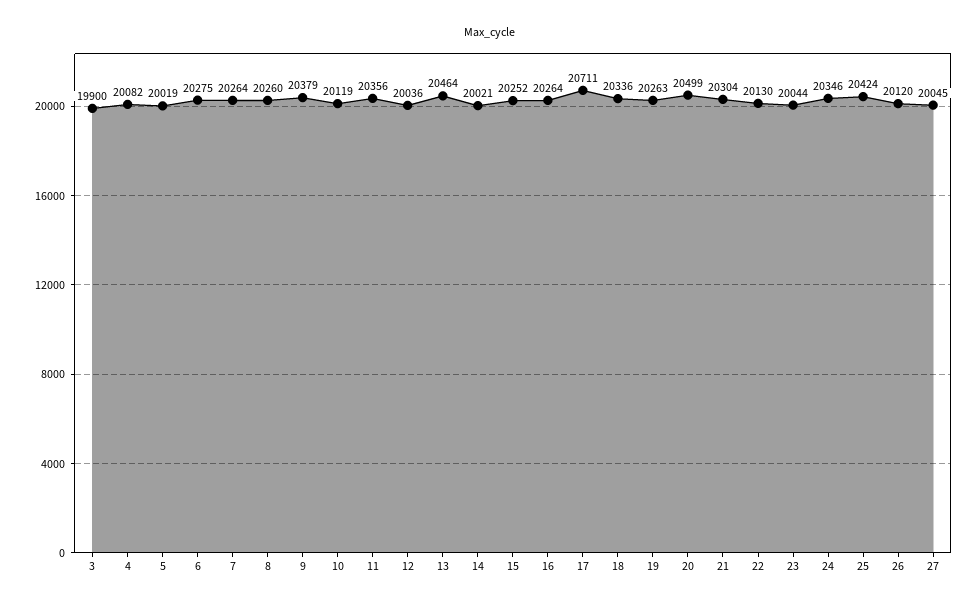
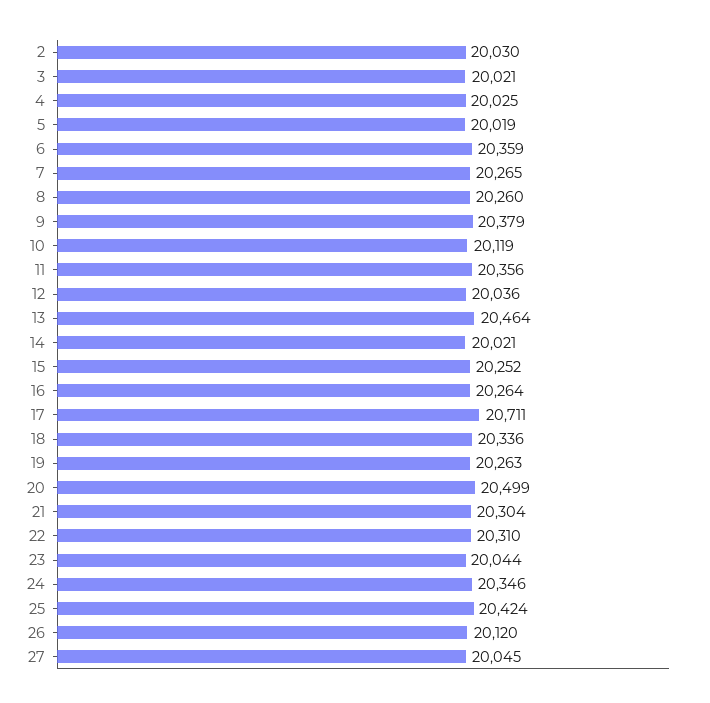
  {
-   "3": 19900,
+   "3": 20021,
-   "4": 20082,
+   "4": 20025,
    "5": 20019,
-   "6": 20275,
+   "6": 20359,
-   "7": 20264,
+   "7": 20265,
    "8": 20260,
    "9": 20379,
    "10": 20119,
    "11": 20356,
    "12": 20036,
    "13": 20464,
    "14": 20021,
    "15": 20252,
    "16": 20264,
    "17": 20711,
    "18": 20336,
    "19": 20263,
    "20": 20499,
    "21": 20304,
-   "22": 20130,
+   "22": 20310,
    "23": 20044,
    "24": 20346,
    "25": 20424,
    "26": 20120,
-   "27": 20045
+   "27": 20045,
+   "2": 20030
  }

